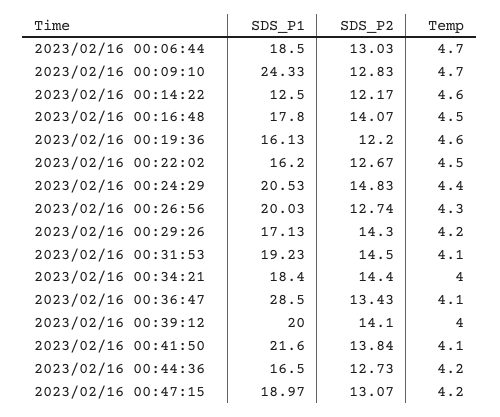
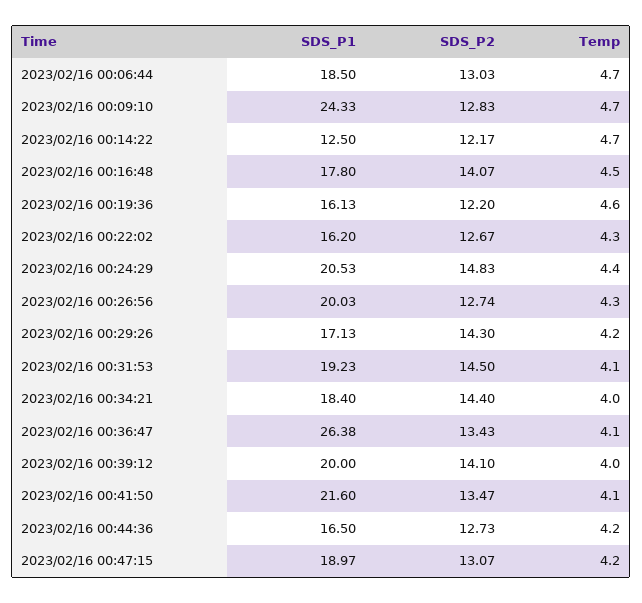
  {
    "SDS_P1": {
      "2023/02/16 00:06:44": 18.5,
      "2023/02/16 00:09:10": 24.33,
      "2023/02/16 00:14:22": 12.5,
      "2023/02/16 00:16:48": 17.8,
      "2023/02/16 00:19:36": 16.13,
      "2023/02/16 00:22:02": 16.2,
      "2023/02/16 00:24:29": 20.53,
      "2023/02/16 00:26:56": 20.03,
      "2023/02/16 00:29:26": 17.13,
      "2023/02/16 00:31:53": 19.23,
      "2023/02/16 00:34:21": 18.4,
-     "2023/02/16 00:36:47": 28.5,
+     "2023/02/16 00:36:47": 26.38,
      "2023/02/16 00:39:12": 20,
      "2023/02/16 00:41:50": 21.6,
      "2023/02/16 00:44:36": 16.5,
      "2023/02/16 00:47:15": 18.97
    },
    "SDS_P2": {
      "2023/02/16 00:06:44": 13.03,
      "2023/02/16 00:09:10": 12.83,
      "2023/02/16 00:14:22": 12.17,
      "2023/02/16 00:16:48": 14.07,
      "2023/02/16 00:19:36": 12.2,
      "2023/02/16 00:22:02": 12.67,
      "2023/02/16 00:24:29": 14.83,
      "2023/02/16 00:26:56": 12.74,
      "2023/02/16 00:29:26": 14.3,
      "2023/02/16 00:31:53": 14.5,
      "2023/02/16 00:34:21": 14.4,
      "2023/02/16 00:36:47": 13.43,
      "2023/02/16 00:39:12": 14.1,
-     "2023/02/16 00:41:50": 13.84,
+     "2023/02/16 00:41:50": 13.47,
      "2023/02/16 00:44:36": 12.73,
      "2023/02/16 00:47:15": 13.07
    },
    "Temp": {
      "2023/02/16 00:06:44": 4.7,
      "2023/02/16 00:09:10": 4.7,
-     "2023/02/16 00:14:22": 4.6,
+     "2023/02/16 00:14:22": 4.7,
      "2023/02/16 00:16:48": 4.5,
      "2023/02/16 00:19:36": 4.6,
-     "2023/02/16 00:22:02": 4.5,
+     "2023/02/16 00:22:02": 4.3,
      "2023/02/16 00:24:29": 4.4,
      "2023/02/16 00:26:56": 4.3,
      "2023/02/16 00:29:26": 4.2,
      "2023/02/16 00:31:53": 4.1,
      "2023/02/16 00:34:21": 4,
      "2023/02/16 00:36:47": 4.1,
      "2023/02/16 00:39:12": 4,
      "2023/02/16 00:41:50": 4.1,
      "2023/02/16 00:44:36": 4.2,
      "2023/02/16 00:47:15": 4.2
    }
  }

